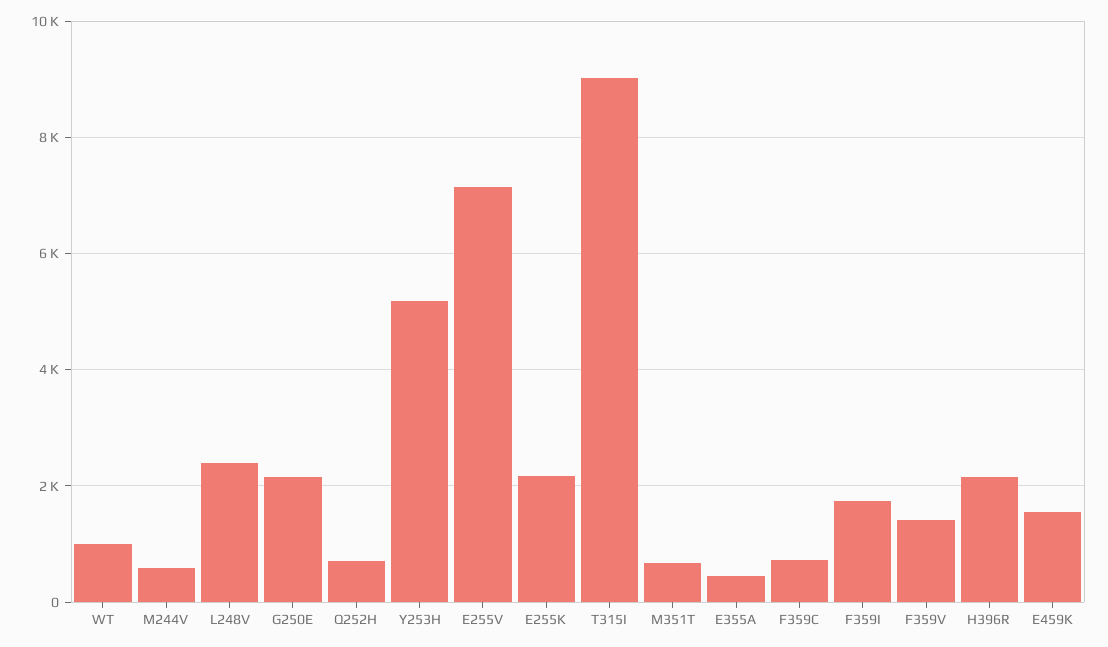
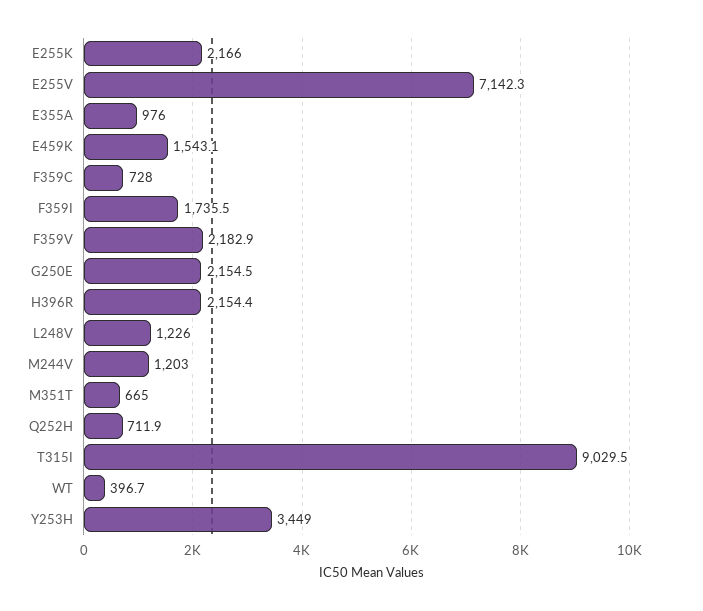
  {
-   "WT": 1000,
+   "WT": 396.7,
-   "M244V": 600,
+   "M244V": 1203,
-   "L248V": 2400,
+   "L248V": 1226,
    "G250E": 2154.5,
    "Q252H": 711.9,
-   "Y253H": 5200,
+   "Y253H": 3449,
    "E255V": 7142.3,
    "E255K": 2166,
    "T315I": 9029.5,
    "M351T": 665,
-   "E355A": 400,
+   "E355A": 976,
    "F359C": 728,
    "F359I": 1735.5,
-   "F359V": 1400,
+   "F359V": 2182.9,
    "H396R": 2154.4,
    "E459K": 1543.1
  }

